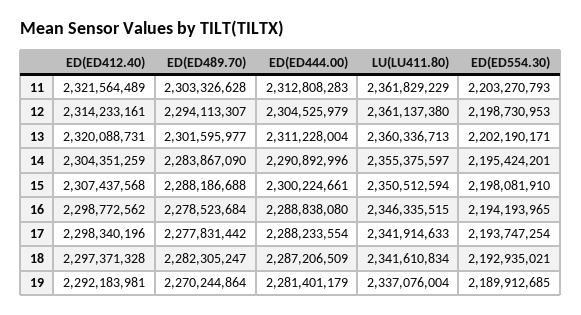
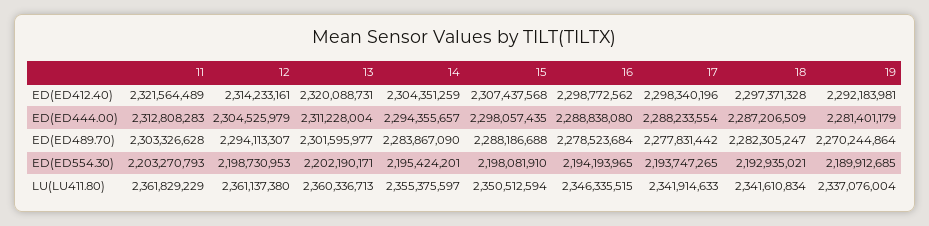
  {
    "ED(ED412.40)": {
      "11": 2321564489,
      "12": 2314233161,
      "13": 2320088731,
      "14": 2304351259,
      "15": 2307437568,
      "16": 2298772562,
      "17": 2298340196,
      "18": 2297371328,
      "19": 2292183981
    },
    "ED(ED489.70)": {
      "11": 2303326628,
      "12": 2294113307,
      "13": 2301595977,
      "14": 2283867090,
      "15": 2288186688,
      "16": 2278523684,
      "17": 2277831442,
      "18": 2282305247,
      "19": 2270244864
    },
    "ED(ED444.00)": {
      "11": 2312808283,
      "12": 2304525979,
      "13": 2311228004,
-     "14": 2290892996,
+     "14": 2294355657,
-     "15": 2300224661,
+     "15": 2298057435,
      "16": 2288838080,
      "17": 2288233554,
      "18": 2287206509,
      "19": 2281401179
    },
    "LU(LU411.80)": {
      "11": 2361829229,
      "12": 2361137380,
      "13": 2360336713,
      "14": 2355375597,
      "15": 2350512594,
      "16": 2346335515,
      "17": 2341914633,
      "18": 2341610834,
      "19": 2337076004
    },
    "ED(ED554.30)": {
      "11": 2203270793,
      "12": 2198730953,
      "13": 2202190171,
      "14": 2195424201,
      "15": 2198081910,
      "16": 2194193965,
-     "17": 2193747254,
+     "17": 2193747265,
      "18": 2192935021,
      "19": 2189912685
    }
  }

